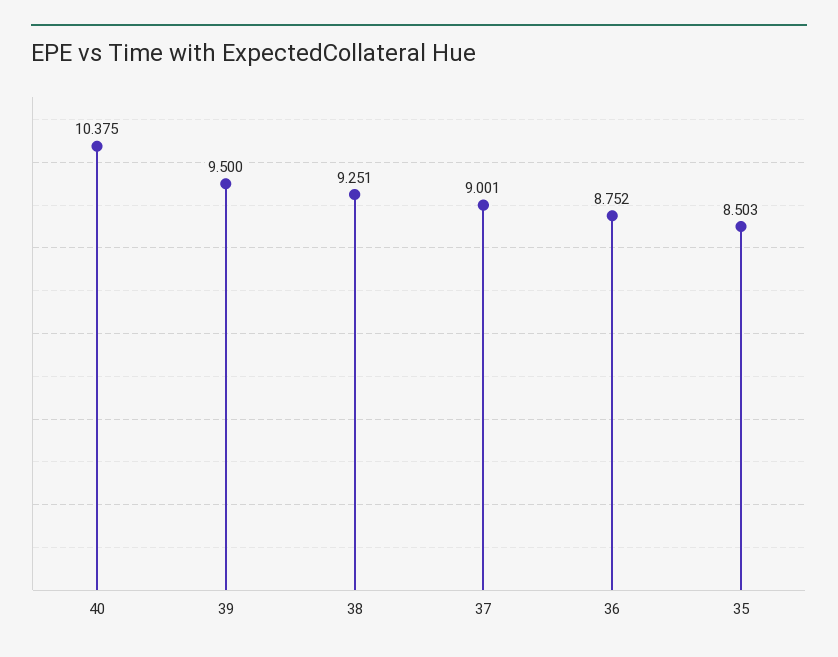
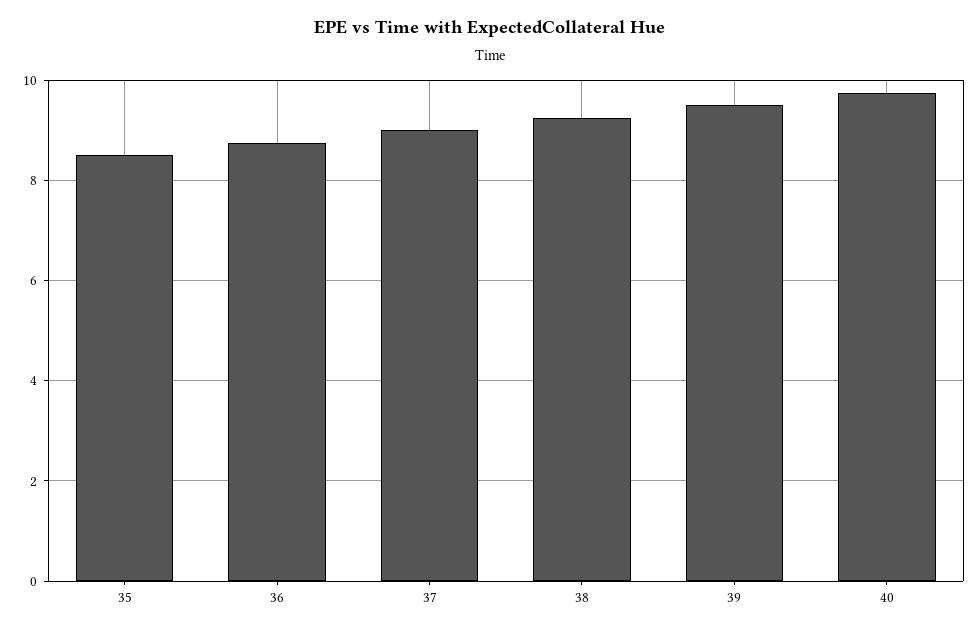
  {
-   "40": 10.375,
+   "40": 9.8,
    "39": 9.5,
    "38": 9.251,
    "37": 9.001,
    "36": 8.752,
    "35": 8.503
  }

